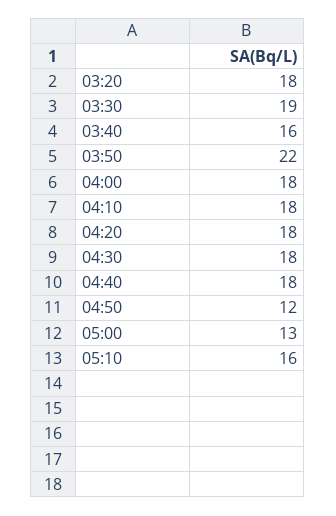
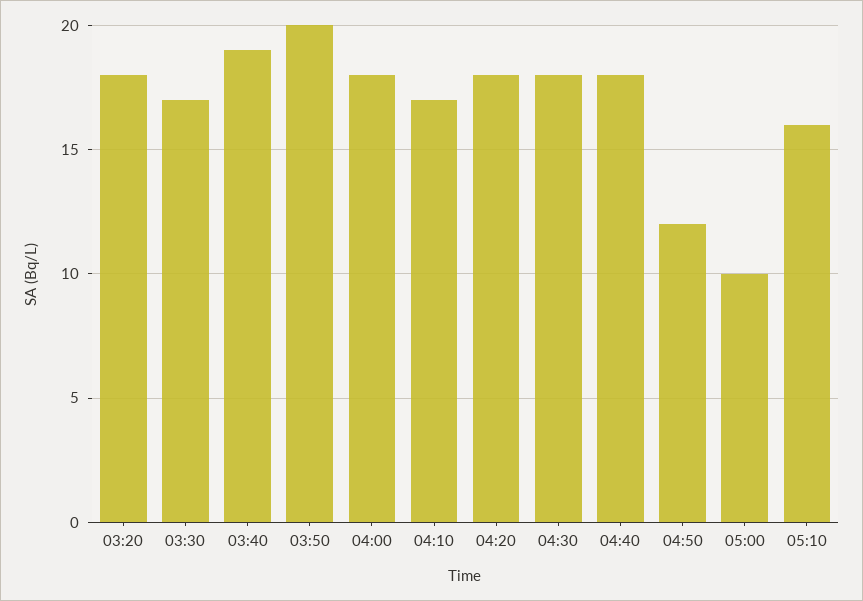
  {
    "03:20": 18,
-   "03:30": 19,
+   "03:30": 17,
-   "03:40": 16,
+   "03:40": 19,
-   "03:50": 22,
+   "03:50": 20,
    "04:00": 18,
-   "04:10": 18,
+   "04:10": 17,
    "04:20": 18,
    "04:30": 18,
    "04:40": 18,
    "04:50": 12,
-   "05:00": 13,
+   "05:00": 10,
    "05:10": 16
  }

